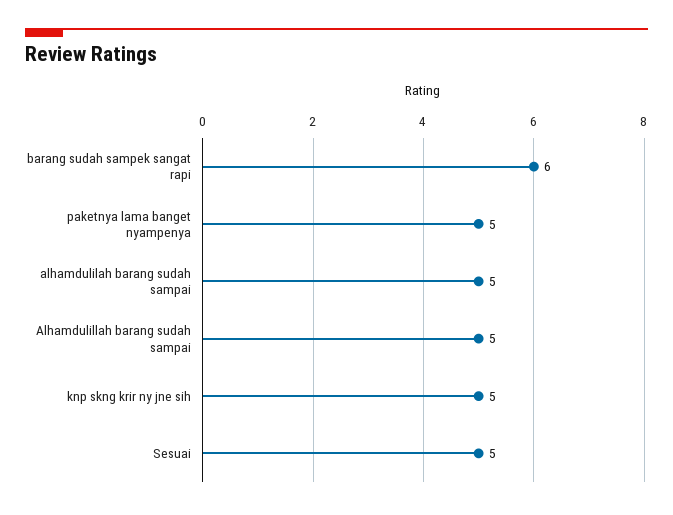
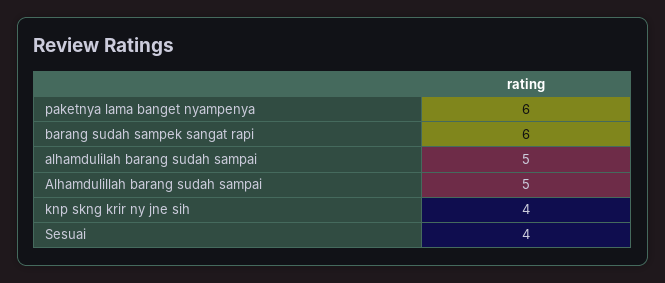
  {
    "barang sudah sampek sangat rapi": 6,
-   "paketnya lama banget nyampenya": 5,
+   "paketnya lama banget nyampenya": 6,
    "alhamdulilah barang sudah sampai": 5,
    "Alhamdulillah barang sudah sampai": 5,
-   "knp skng krir ny jne sih": 5,
+   "knp skng krir ny jne sih": 4,
-   "Sesuai": 5
+   "Sesuai": 4
  }

